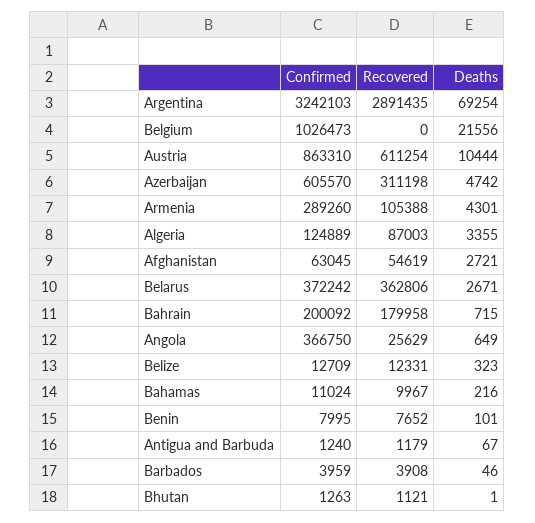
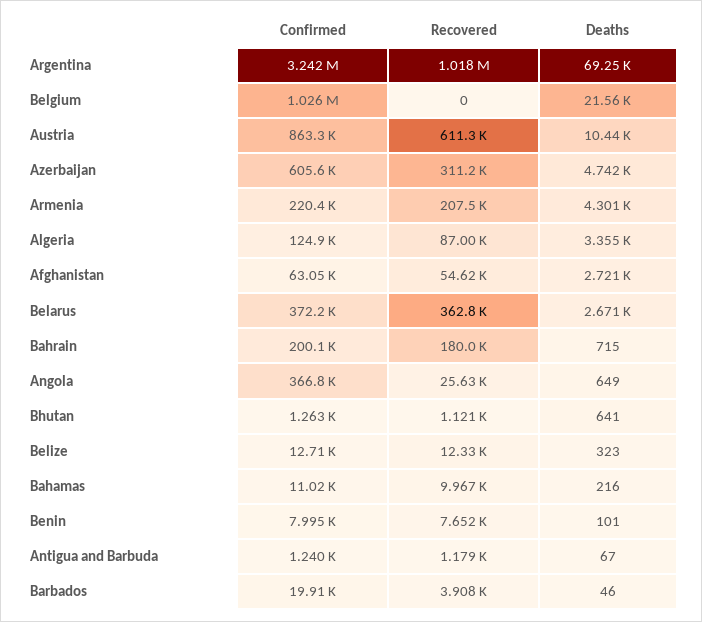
  {
    "Confirmed": {
      "Argentina": 3242103,
      "Belgium": 1026473,
      "Austria": 863310,
      "Azerbaijan": 605570,
-     "Armenia": 289260,
+     "Armenia": 220400,
      "Algeria": 124889,
      "Afghanistan": 63045,
      "Belarus": 372242,
      "Bahrain": 200092,
      "Angola": 366750,
      "Belize": 12709,
      "Bahamas": 11024,
      "Benin": 7995,
      "Antigua and Barbuda": 1240,
-     "Barbados": 3959,
+     "Barbados": 19910,
      "Bhutan": 1263
    },
    "Recovered": {
-     "Argentina": 2891435,
+     "Argentina": 1018000,
      "Belgium": 0,
      "Austria": 611254,
      "Azerbaijan": 311198,
-     "Armenia": 105388,
+     "Armenia": 207500,
      "Algeria": 87003,
      "Afghanistan": 54619,
      "Belarus": 362806,
      "Bahrain": 179958,
      "Angola": 25629,
      "Belize": 12331,
      "Bahamas": 9967,
      "Benin": 7652,
      "Antigua and Barbuda": 1179,
      "Barbados": 3908,
      "Bhutan": 1121
    },
    "Deaths": {
      "Argentina": 69254,
      "Belgium": 21556,
      "Austria": 10444,
      "Azerbaijan": 4742,
      "Armenia": 4301,
      "Algeria": 3355,
      "Afghanistan": 2721,
      "Belarus": 2671,
      "Bahrain": 715,
      "Angola": 649,
      "Belize": 323,
      "Bahamas": 216,
      "Benin": 101,
      "Antigua and Barbuda": 67,
      "Barbados": 46,
-     "Bhutan": 1
+     "Bhutan": 641
    }
  }

